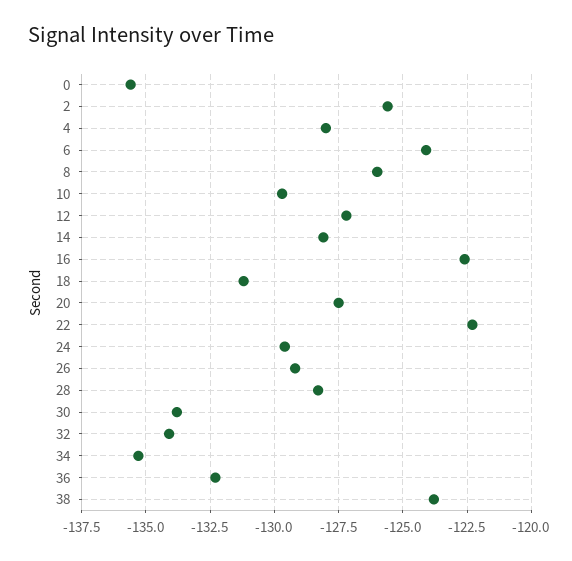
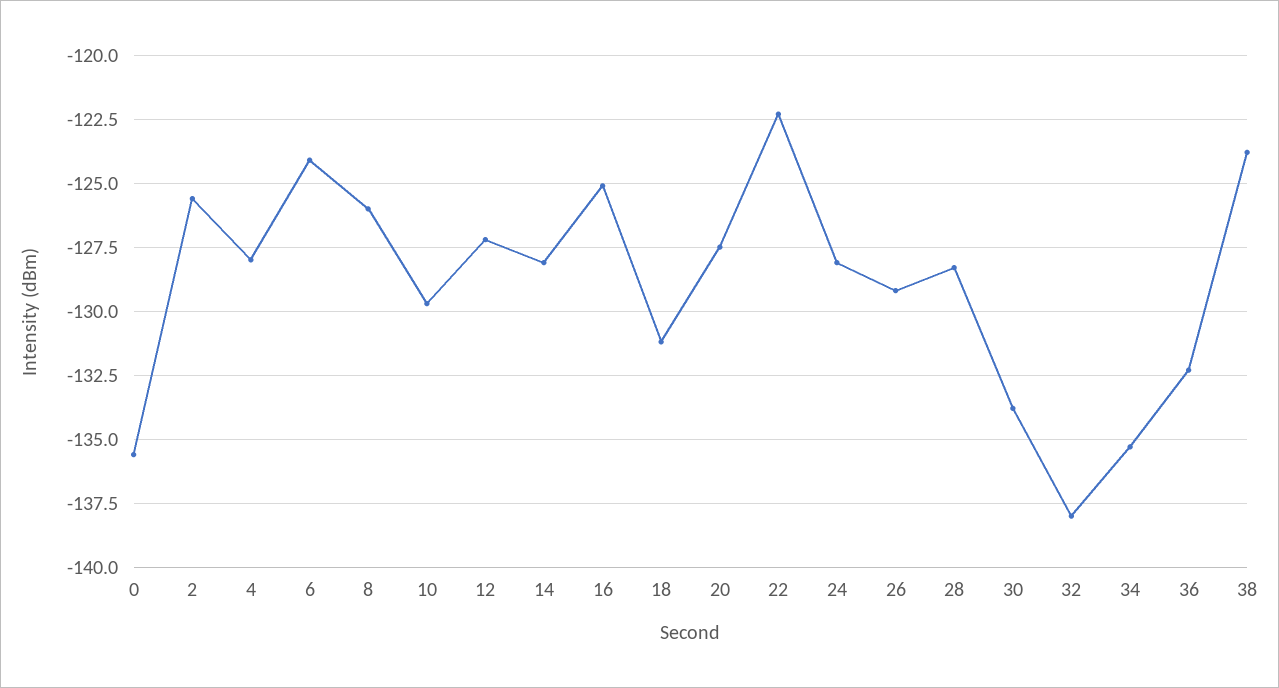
  {
    "0": -135.5,
    "2": -125.5,
    "4": -128,
    "6": -124,
    "8": -126,
    "10": -129.5,
    "12": -127,
    "14": -128,
-   "16": -122.5,
+   "16": -125,
    "18": -131,
    "20": -127.5,
    "22": -122.5,
-   "24": -129.5,
+   "24": -128,
    "26": -129,
    "28": -128.5,
    "30": -134,
-   "32": -134,
+   "32": -138,
    "34": -135.5,
    "36": -132.5,
    "38": -124
  }

